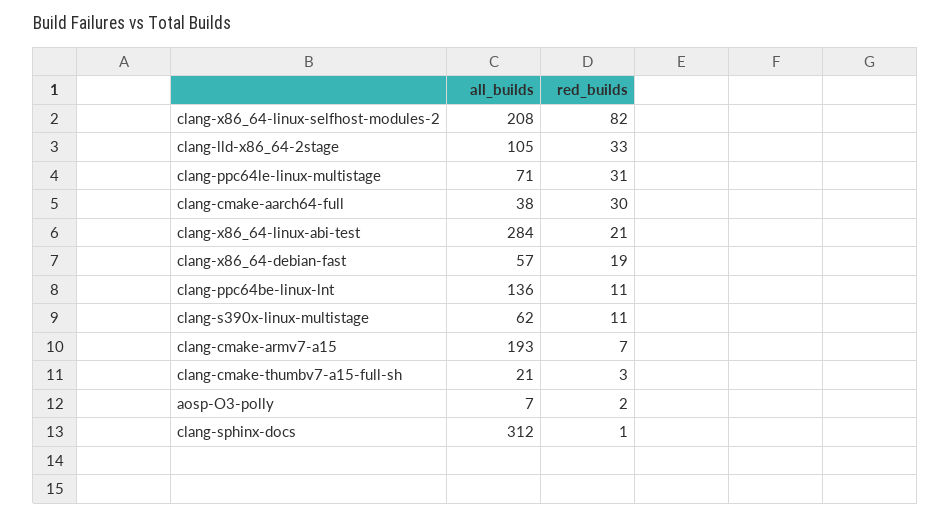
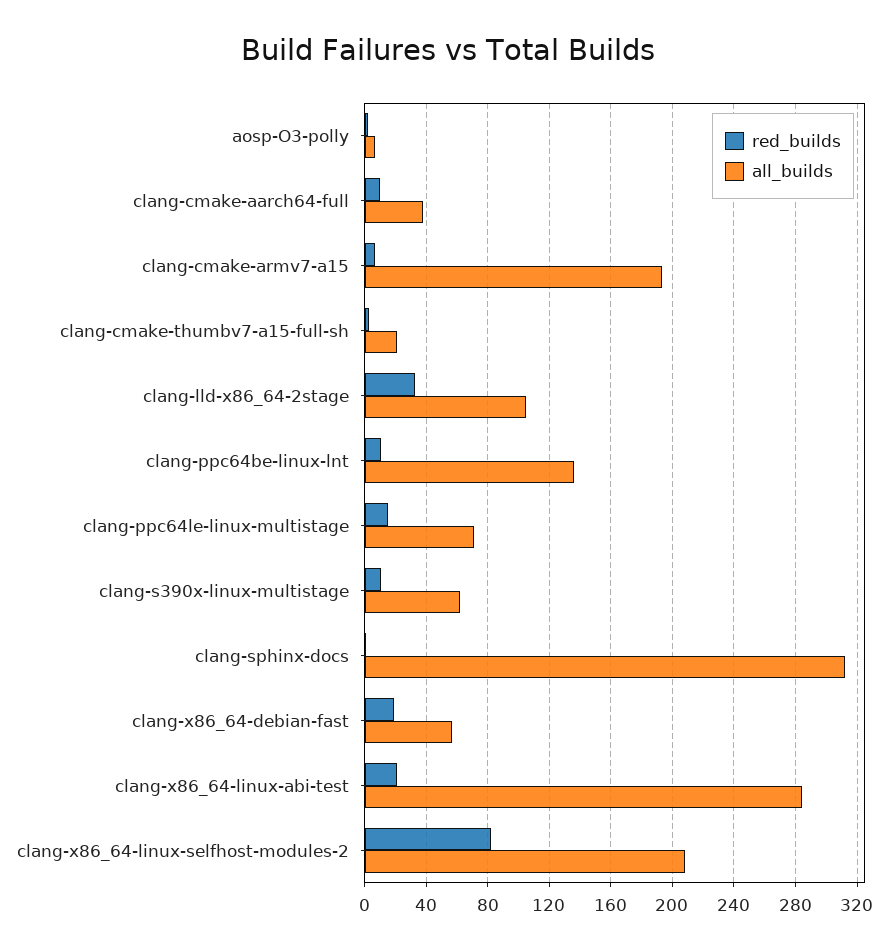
  {
    "all_builds": {
      "clang-x86_64-linux-selfhost-modules-2": 208,
      "clang-lld-x86_64-2stage": 105,
      "clang-ppc64le-linux-multistage": 71,
      "clang-cmake-aarch64-full": 38,
      "clang-x86_64-linux-abi-test": 284,
      "clang-x86_64-debian-fast": 57,
      "clang-ppc64be-linux-lnt": 136,
      "clang-s390x-linux-multistage": 62,
      "clang-cmake-armv7-a15": 193,
      "clang-cmake-thumbv7-a15-full-sh": 21,
      "aosp-O3-polly": 7,
      "clang-sphinx-docs": 312
    },
    "red_builds": {
      "clang-x86_64-linux-selfhost-modules-2": 82,
      "clang-lld-x86_64-2stage": 33,
-     "clang-ppc64le-linux-multistage": 31,
+     "clang-ppc64le-linux-multistage": 15,
-     "clang-cmake-aarch64-full": 30,
+     "clang-cmake-aarch64-full": 10,
      "clang-x86_64-linux-abi-test": 21,
      "clang-x86_64-debian-fast": 19,
      "clang-ppc64be-linux-lnt": 11,
      "clang-s390x-linux-multistage": 11,
      "clang-cmake-armv7-a15": 7,
      "clang-cmake-thumbv7-a15-full-sh": 3,
      "aosp-O3-polly": 2,
      "clang-sphinx-docs": 1
    }
  }

